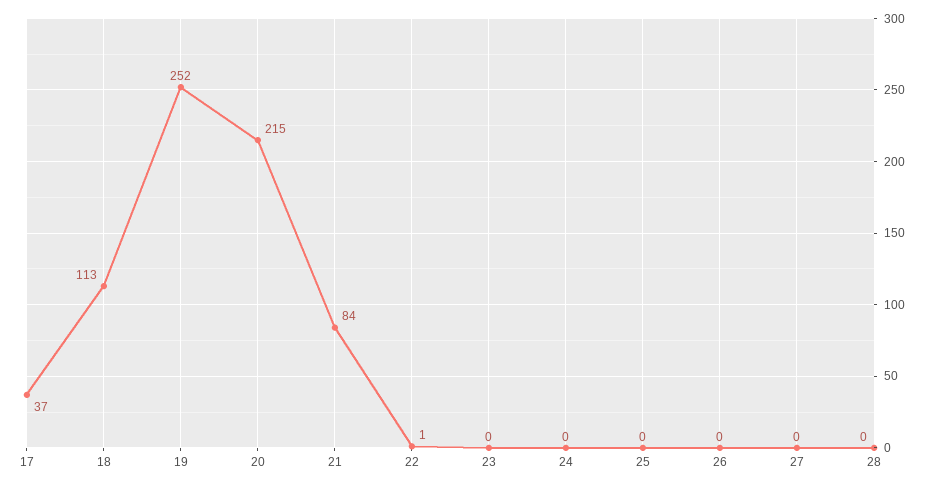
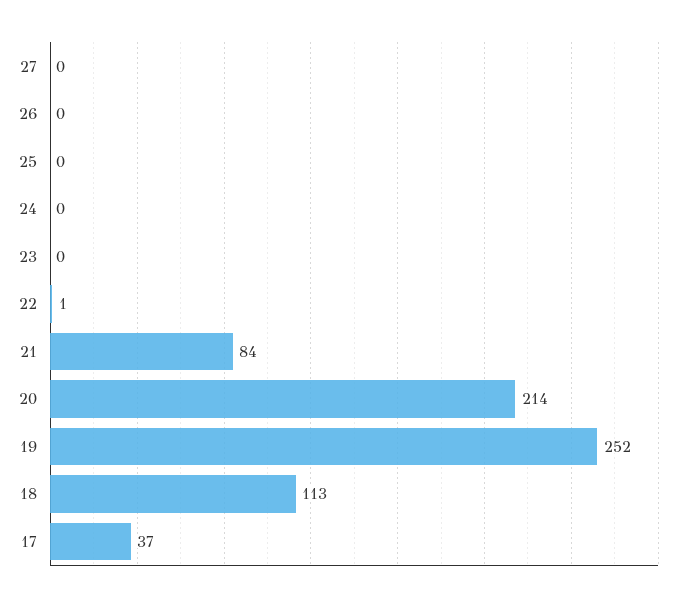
  {
    "17": 37,
    "18": 113,
    "19": 252,
-   "20": 215,
+   "20": 214,
    "21": 84,
    "22": 1,
    "23": 0,
    "24": 0,
    "25": 0,
    "26": 0,
-   "27": 0,
+   "27": 0
-   "28": 0
  }

